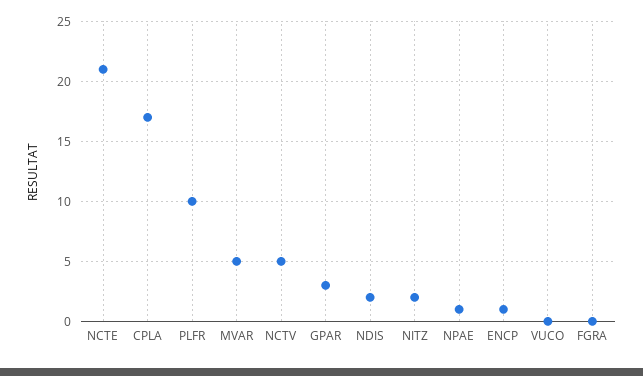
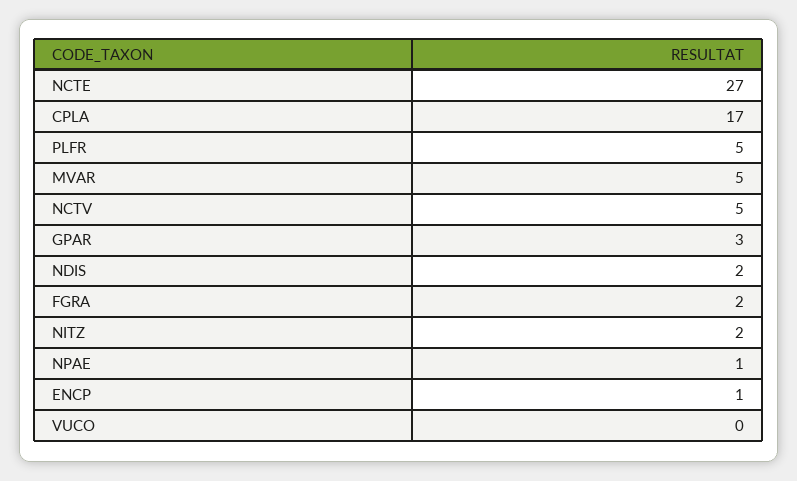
  {
-   "NCTE": 21,
+   "NCTE": 27,
    "CPLA": 17,
-   "PLFR": 10,
+   "PLFR": 5,
    "MVAR": 5,
    "NCTV": 5,
    "GPAR": 3,
    "NDIS": 2,
    "NITZ": 2,
    "NPAE": 1,
    "ENCP": 1,
    "VUCO": 0,
-   "FGRA": 0
+   "FGRA": 2
  }

